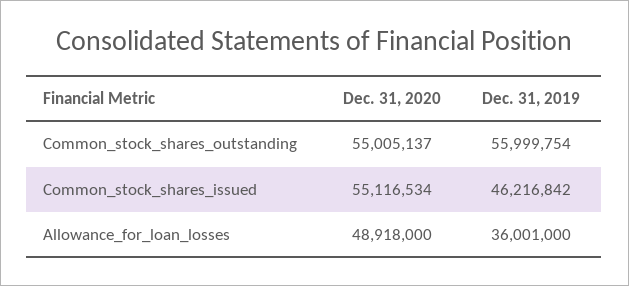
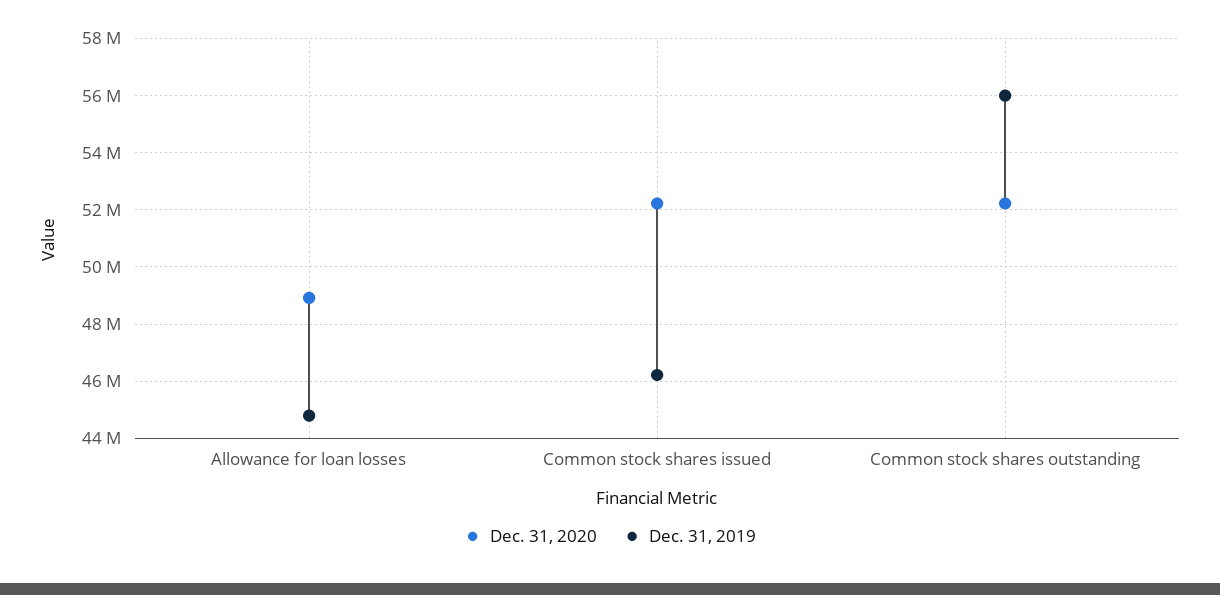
  {
    "Dec. 31, 2020": {
-     "Common_stock_shares_outstanding": 55005137,
+     "Common_stock_shares_outstanding": 52250000,
-     "Common_stock_shares_issued": 55116534,
+     "Common_stock_shares_issued": 52250000,
      "Allowance_for_loan_losses": 48918000
    },
    "Dec. 31, 2019": {
      "Common_stock_shares_outstanding": 55999754,
      "Common_stock_shares_issued": 46216842,
-     "Allowance_for_loan_losses": 36001000
+     "Allowance_for_loan_losses": 44750000
    }
  }

